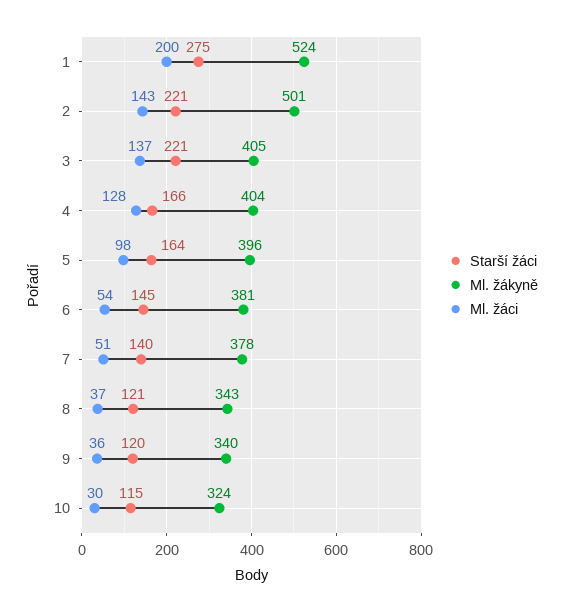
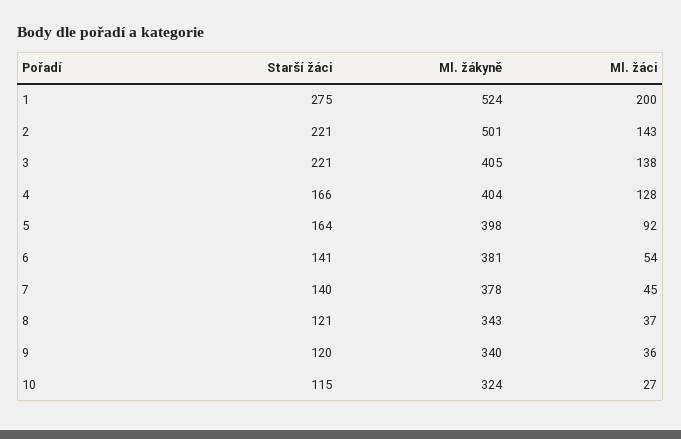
  {
    "Starší žáci": {
      "1": 275,
      "2": 221,
      "3": 221,
      "4": 166,
      "5": 164,
-     "6": 145,
+     "6": 141,
      "7": 140,
      "8": 121,
      "9": 120,
      "10": 115
    },
    "Ml. žákyně": {
      "1": 524,
      "2": 501,
      "3": 405,
      "4": 404,
-     "5": 396,
+     "5": 398,
      "6": 381,
      "7": 378,
      "8": 343,
      "9": 340,
      "10": 324
    },
    "Ml. žáci": {
      "1": 200,
      "2": 143,
-     "3": 137,
+     "3": 138,
      "4": 128,
-     "5": 98,
+     "5": 92,
      "6": 54,
-     "7": 51,
+     "7": 45,
      "8": 37,
      "9": 36,
-     "10": 30
+     "10": 27
    }
  }

